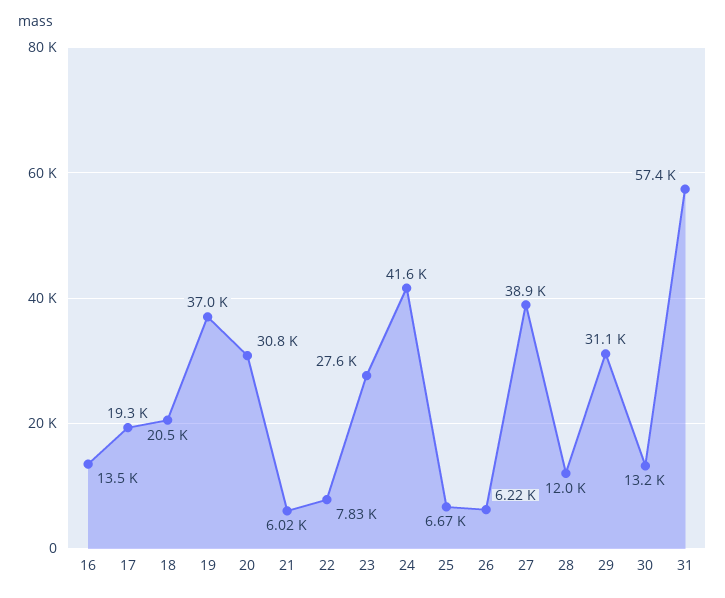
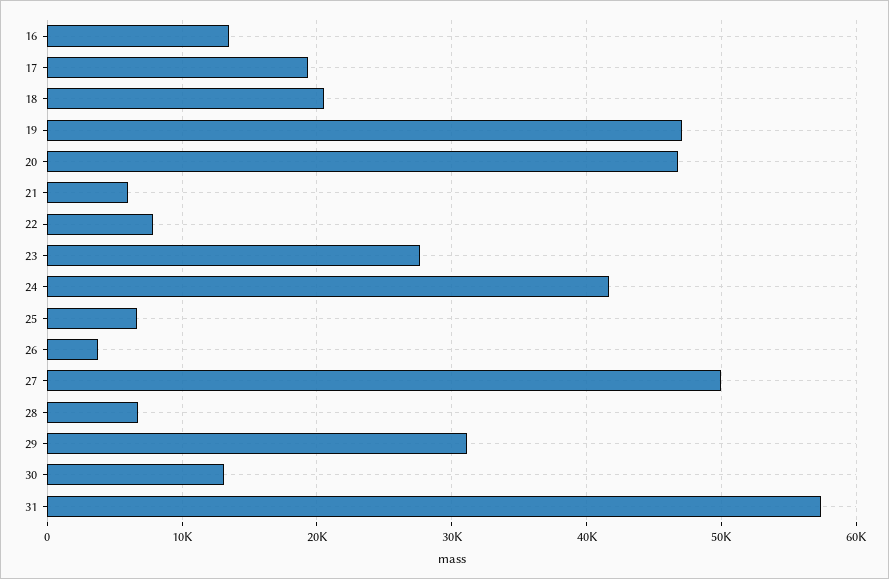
  {
    "16": 13500,
    "17": 19300,
    "18": 20500,
-   "19": 37000,
+   "19": 47000,
-   "20": 30800,
+   "20": 47000,
    "21": 6020,
    "22": 7830,
    "23": 27600,
    "24": 41600,
    "25": 6670,
-   "26": 6220,
+   "26": 4000,
-   "27": 38900,
+   "27": 50000,
-   "28": 12000,
+   "28": 7000,
    "29": 31100,
    "30": 13200,
    "31": 57400
  }

